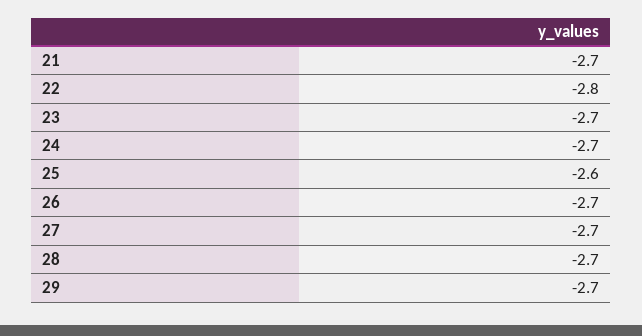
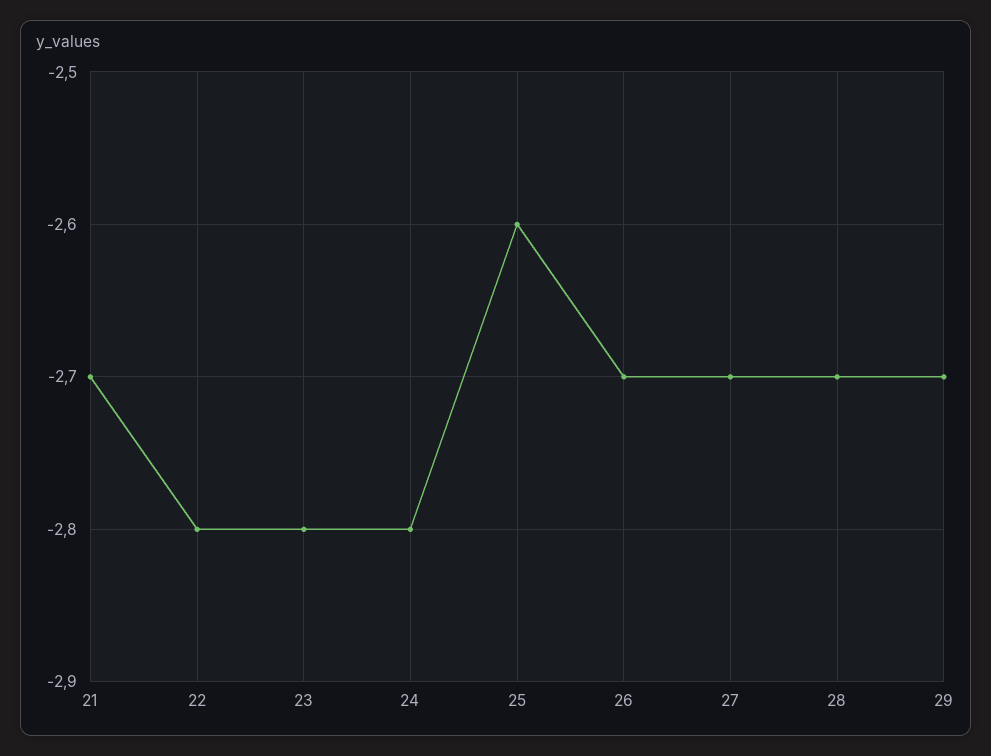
  {
    "21": -2.7,
    "22": -2.8,
-   "23": -2.7,
+   "23": -2.8,
-   "24": -2.7,
+   "24": -2.8,
    "25": -2.6,
    "26": -2.7,
    "27": -2.7,
    "28": -2.7,
    "29": -2.7
  }

